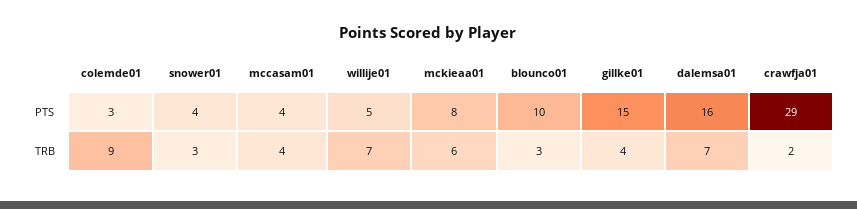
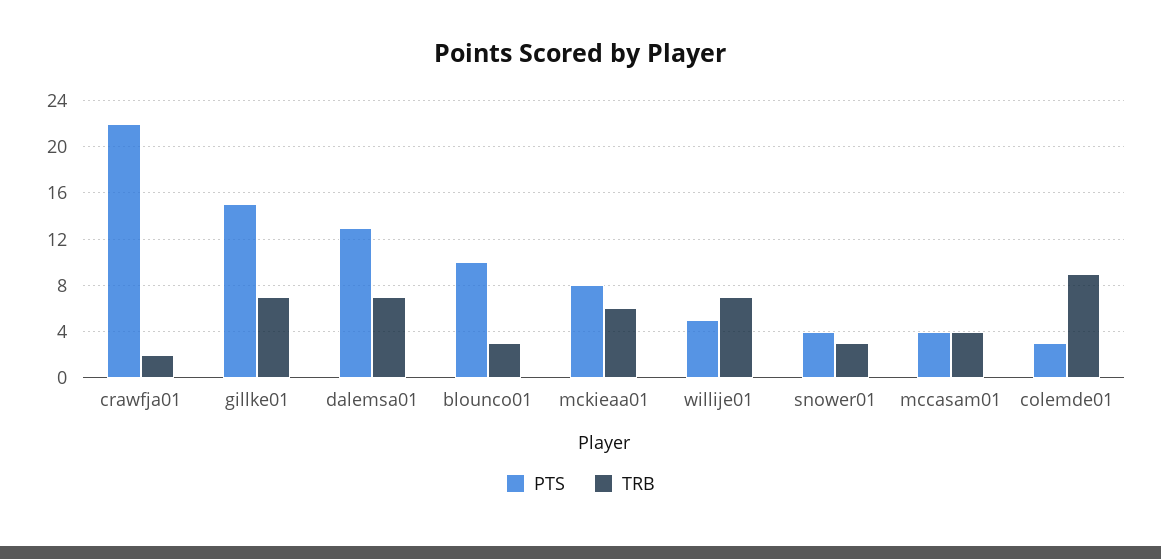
  {
    "PTS": {
      "colemde01": 3,
      "snower01": 4,
      "mccasam01": 4,
      "willije01": 5,
      "mckieaa01": 8,
      "blounco01": 10,
      "gillke01": 15,
-     "dalemsa01": 16,
+     "dalemsa01": 13,
-     "crawfja01": 29
+     "crawfja01": 22
    },
    "TRB": {
      "colemde01": 9,
      "snower01": 3,
      "mccasam01": 4,
      "willije01": 7,
      "mckieaa01": 6,
      "blounco01": 3,
-     "gillke01": 4,
+     "gillke01": 7,
      "dalemsa01": 7,
      "crawfja01": 2
    }
  }

